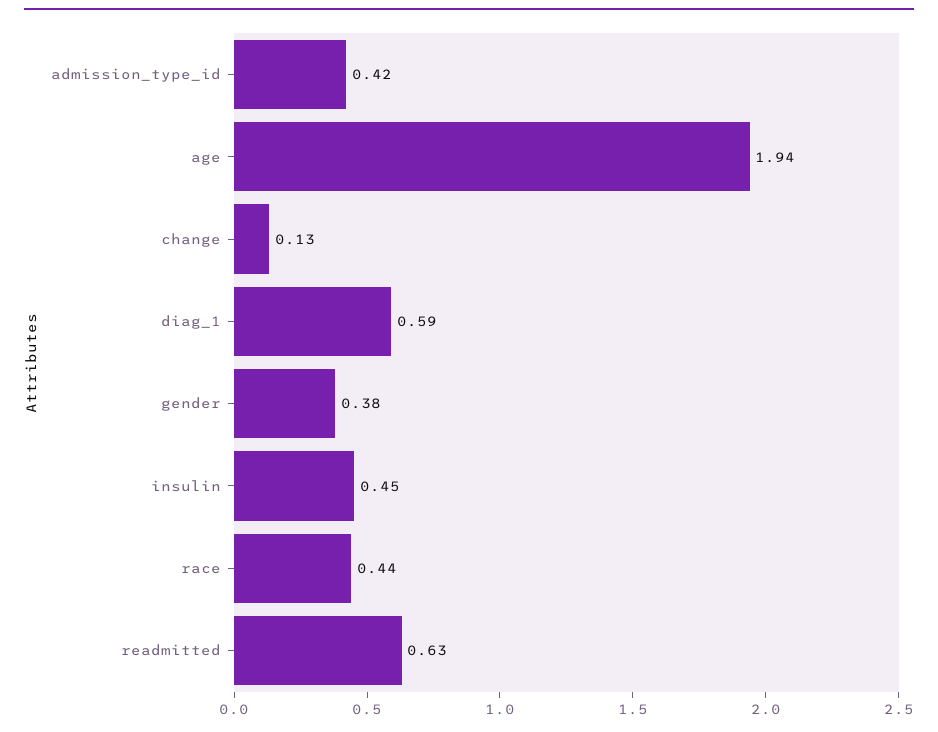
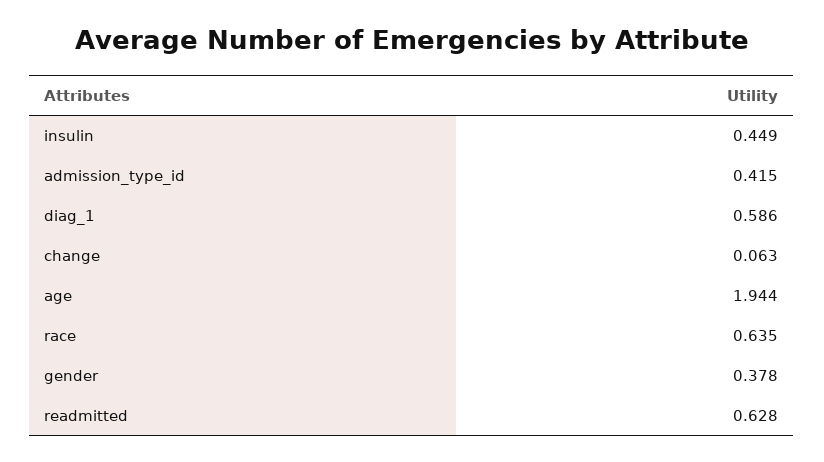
  {
    "admission_type_id": 0.415,
    "age": 1.944,
-   "change": 0.13,
+   "change": 0.063,
    "diag_1": 0.586,
    "gender": 0.378,
    "insulin": 0.449,
-   "race": 0.44,
+   "race": 0.635,
    "readmitted": 0.628
  }

